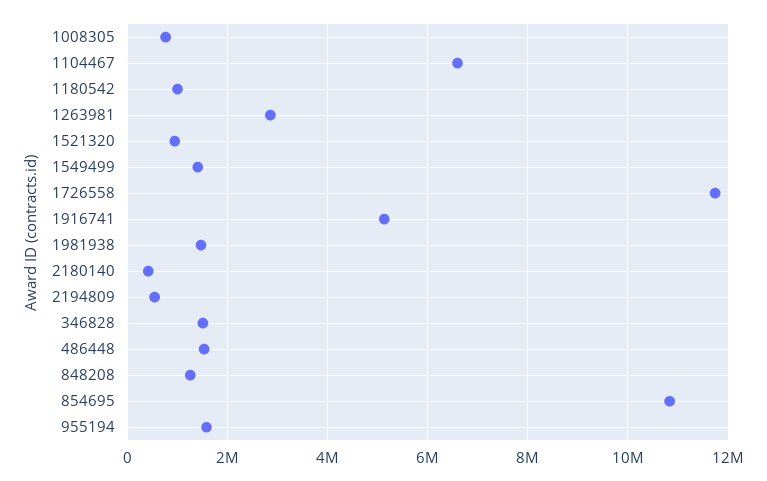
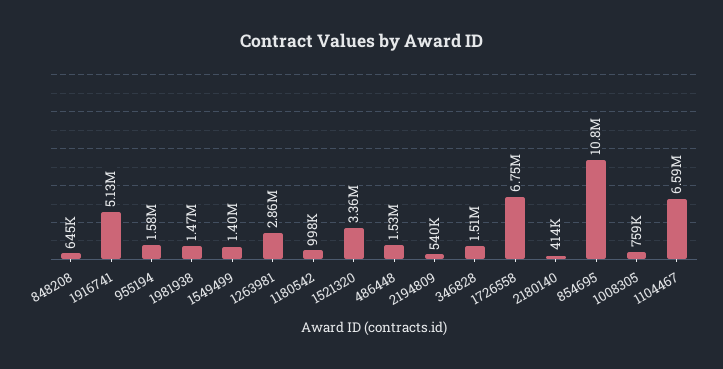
  {
    "1008305": 759000,
    "1104467": 6590000,
    "1180542": 998000,
    "1263981": 2860000,
-   "1521320": 1000000,
+   "1521320": 3360000,
    "1549499": 1400000,
-   "1726558": 11800000,
+   "1726558": 6750000,
    "1916741": 5130000,
    "1981938": 1470000,
    "2180140": 414000,
    "2194809": 540000,
    "346828": 1510000,
    "486448": 1530000,
-   "848208": 1200000,
+   "848208": 645000,
    "854695": 10800000,
    "955194": 1580000
  }

